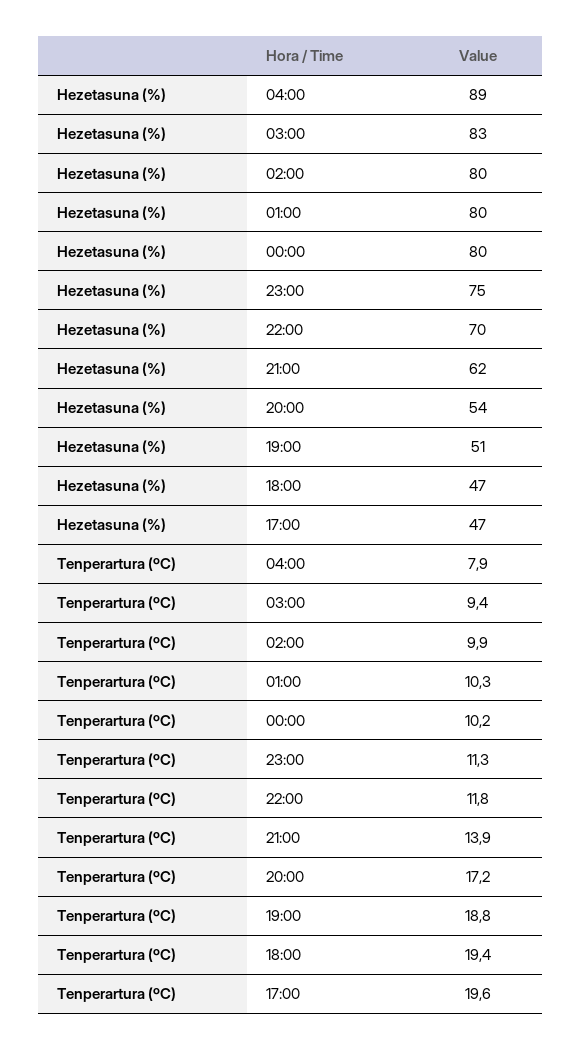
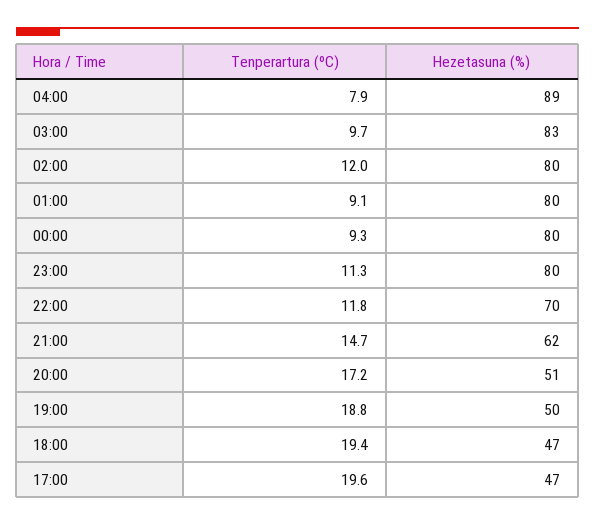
  {
    "Hezetasuna (%)": {
      "04:00": 89,
      "03:00": 83,
      "02:00": 80,
      "01:00": 80,
      "00:00": 80,
-     "23:00": 75,
+     "23:00": 80,
      "22:00": 70,
      "21:00": 62,
-     "20:00": 54,
+     "20:00": 51,
-     "19:00": 51,
+     "19:00": 50,
      "18:00": 47,
      "17:00": 47
    },
    "Tenperartura (ºC)": {
      "04:00": 7.9,
-     "03:00": 9.4,
+     "03:00": 9.7,
-     "02:00": 9.9,
+     "02:00": 12,
-     "01:00": 10.3,
+     "01:00": 9.1,
-     "00:00": 10.2,
+     "00:00": 9.3,
      "23:00": 11.3,
      "22:00": 11.8,
-     "21:00": 13.9,
+     "21:00": 14.7,
      "20:00": 17.2,
      "19:00": 18.8,
      "18:00": 19.4,
      "17:00": 19.6
    }
  }

